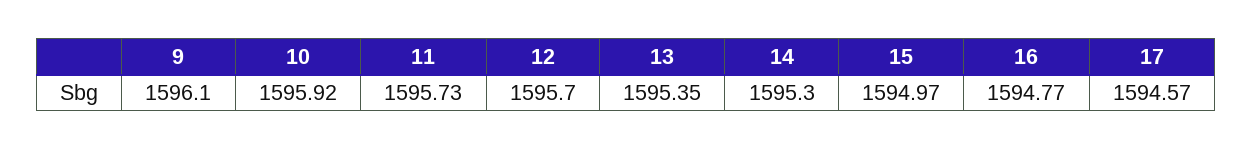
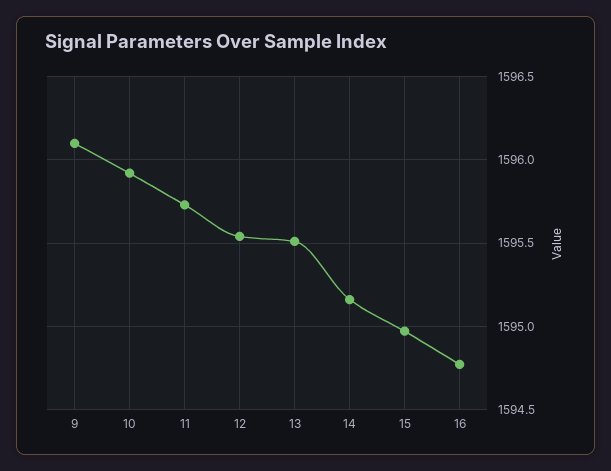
  {
    "9": 1596.1,
    "10": 1595.92,
    "11": 1595.73,
-   "12": 1595.7,
+   "12": 1595.55,
-   "13": 1595.35,
+   "13": 1595.5,
-   "14": 1595.3,
+   "14": 1595.15,
    "15": 1594.97,
-   "16": 1594.77,
+   "16": 1594.77
-   "17": 1594.57
  }

